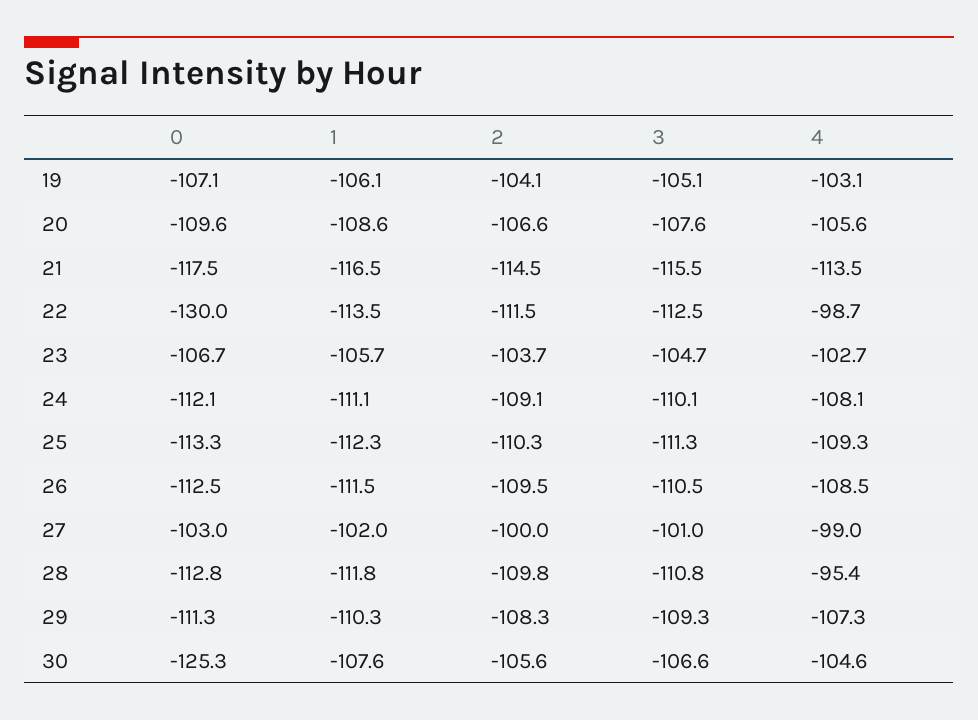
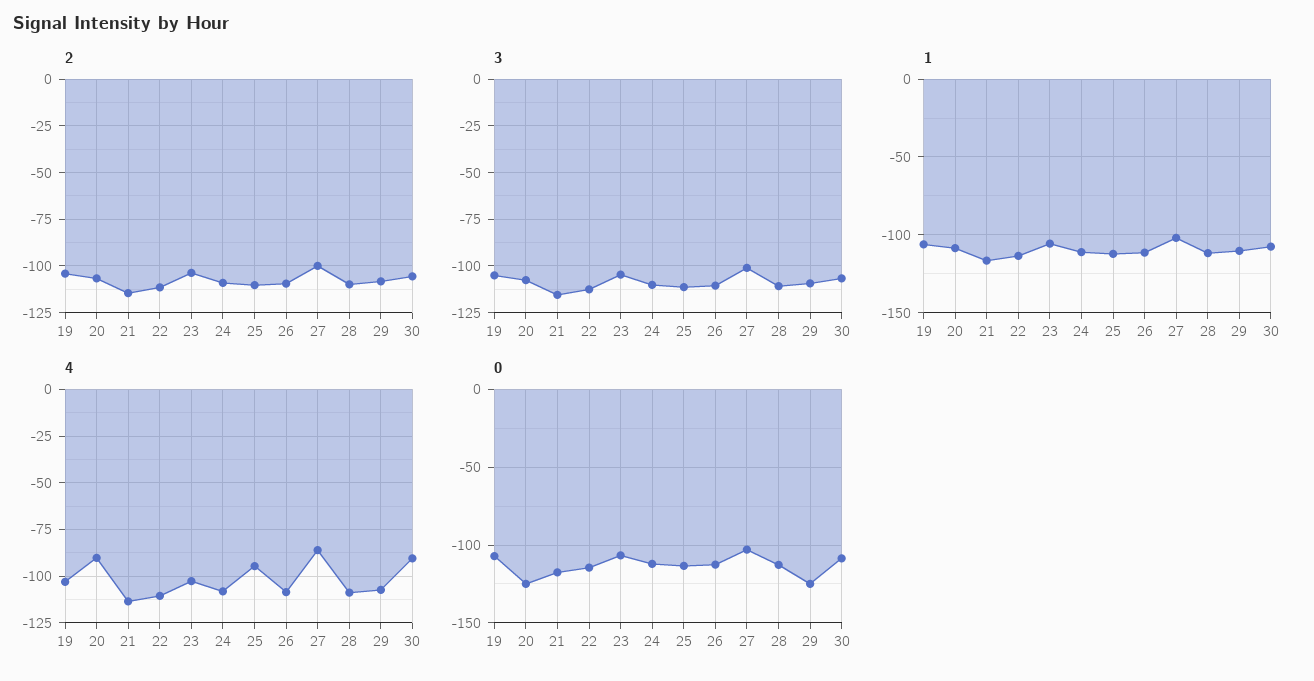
  {
    "0": {
      "19": -107.1,
-     "20": -109.6,
+     "20": -125,
      "21": -117.5,
-     "22": -130,
+     "22": -115,
      "23": -106.7,
      "24": -112.1,
      "25": -113.3,
      "26": -112.5,
      "27": -103,
      "28": -112.8,
-     "29": -111.3,
+     "29": -125,
-     "30": -125.3
+     "30": -110
    },
    "1": {
      "19": -106.1,
      "20": -108.6,
      "21": -116.5,
      "22": -113.5,
      "23": -105.7,
      "24": -111.1,
      "25": -112.3,
      "26": -111.5,
      "27": -102,
      "28": -111.8,
      "29": -110.3,
      "30": -107.6
    },
    "2": {
      "19": -104.1,
      "20": -106.6,
      "21": -114.5,
      "22": -111.5,
      "23": -103.7,
      "24": -109.1,
      "25": -110.3,
      "26": -109.5,
      "27": -100,
      "28": -109.8,
      "29": -108.3,
      "30": -105.6
    },
    "3": {
      "19": -105.1,
      "20": -107.6,
      "21": -115.5,
      "22": -112.5,
      "23": -104.7,
      "24": -110.1,
      "25": -111.3,
      "26": -110.5,
      "27": -101,
      "28": -110.8,
      "29": -109.3,
      "30": -106.6
    },
    "4": {
      "19": -103.1,
-     "20": -105.6,
+     "20": -90,
      "21": -113.5,
-     "22": -98.7,
+     "22": -110,
      "23": -102.7,
      "24": -108.1,
-     "25": -109.3,
+     "25": -95,
      "26": -108.5,
-     "27": -99,
+     "27": -85,
-     "28": -95.4,
+     "28": -110,
      "29": -107.3,
-     "30": -104.6
+     "30": -90
    }
  }

